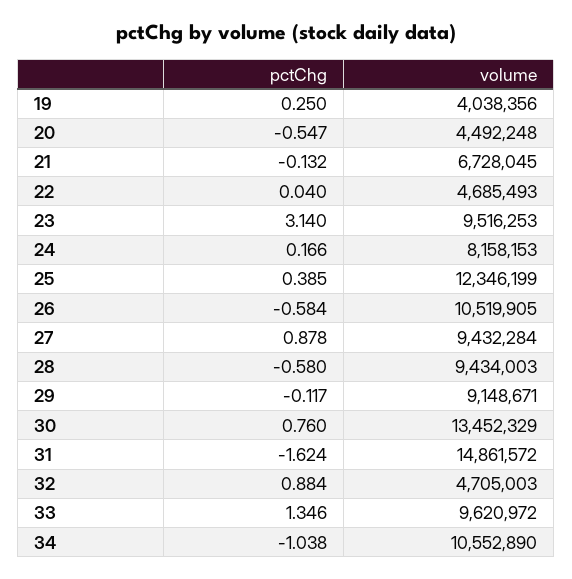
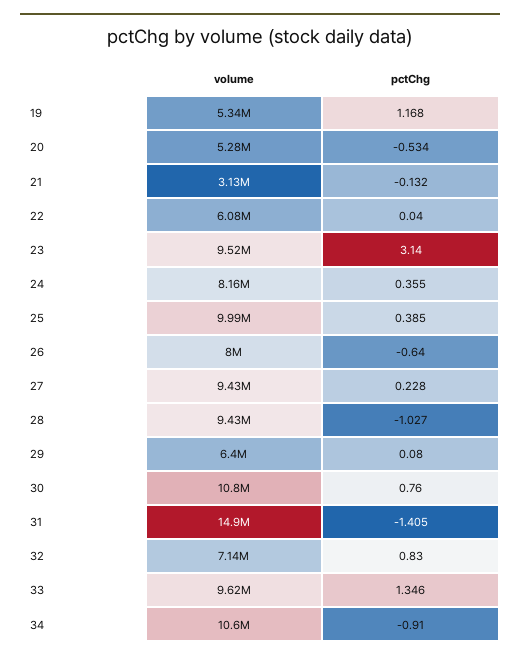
  {
    "pctChg": {
-     "19": 0.25,
+     "19": 1.168,
-     "20": -0.547,
+     "20": -0.534,
      "21": -0.132,
      "22": 0.04,
      "23": 3.14,
-     "24": 0.166,
+     "24": 0.355,
      "25": 0.385,
-     "26": -0.584,
+     "26": -0.64,
-     "27": 0.878,
+     "27": 0.228,
-     "28": -0.58,
+     "28": -1.027,
-     "29": -0.117,
+     "29": 0.08,
      "30": 0.76,
-     "31": -1.624,
+     "31": -1.405,
-     "32": 0.884,
+     "32": 0.83,
      "33": 1.346,
-     "34": -1.038
+     "34": -0.91
    },
    "volume": {
-     "19": 4038356,
+     "19": 5340000,
-     "20": 4492248,
+     "20": 5280000,
-     "21": 6728045,
+     "21": 3130000,
-     "22": 4685493,
+     "22": 6080000,
      "23": 9516253,
      "24": 8158153,
-     "25": 12346199,
+     "25": 9990000,
-     "26": 10519905,
+     "26": 8000000,
      "27": 9432284,
      "28": 9434003,
-     "29": 9148671,
+     "29": 6400000,
-     "30": 13452329,
+     "30": 10800000,
      "31": 14861572,
-     "32": 4705003,
+     "32": 7140000,
      "33": 9620972,
      "34": 10552890
    }
  }

